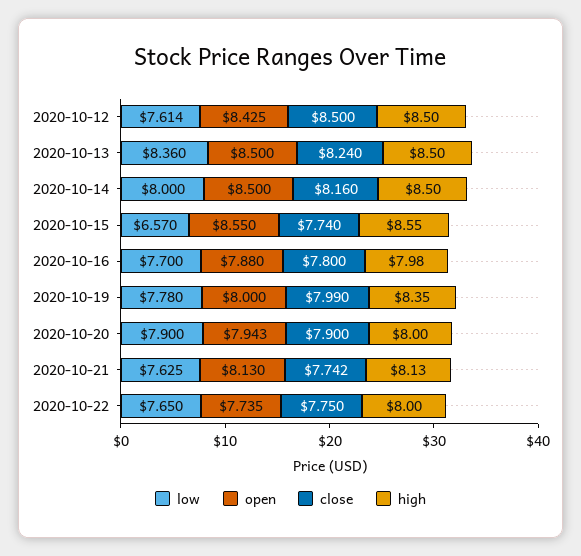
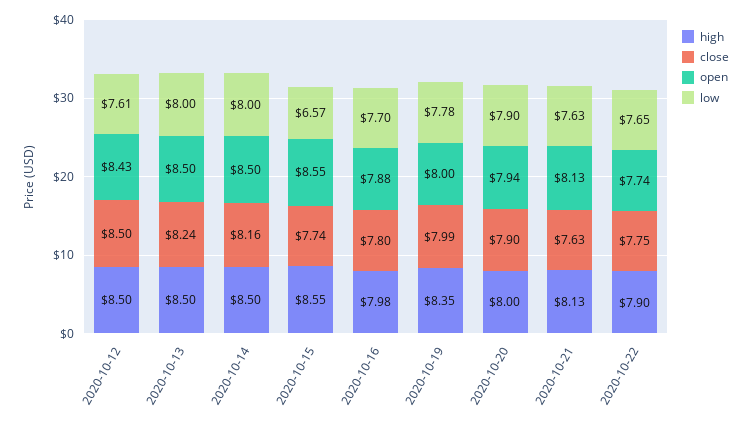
  {
    "low": {
      "2020-10-12": 7.614,
-     "2020-10-13": 8.36,
+     "2020-10-13": 8,
      "2020-10-14": 8,
      "2020-10-15": 6.57,
      "2020-10-16": 7.7,
      "2020-10-19": 7.78,
      "2020-10-20": 7.9,
      "2020-10-21": 7.625,
      "2020-10-22": 7.65
    },
    "open": {
      "2020-10-12": 8.425,
      "2020-10-13": 8.5,
      "2020-10-14": 8.5,
      "2020-10-15": 8.55,
      "2020-10-16": 7.88,
      "2020-10-19": 8,
      "2020-10-20": 7.943,
      "2020-10-21": 8.13,
      "2020-10-22": 7.735
    },
    "close": {
      "2020-10-12": 8.5,
      "2020-10-13": 8.24,
      "2020-10-14": 8.16,
      "2020-10-15": 7.74,
      "2020-10-16": 7.8,
      "2020-10-19": 7.99,
      "2020-10-20": 7.9,
-     "2020-10-21": 7.742,
+     "2020-10-21": 7.63,
      "2020-10-22": 7.75
    },
    "high": {
      "2020-10-12": 8.5,
      "2020-10-13": 8.5,
      "2020-10-14": 8.5,
      "2020-10-15": 8.55,
      "2020-10-16": 7.98,
      "2020-10-19": 8.35,
      "2020-10-20": 8,
      "2020-10-21": 8.13,
-     "2020-10-22": 8
+     "2020-10-22": 7.9
    }
  }

